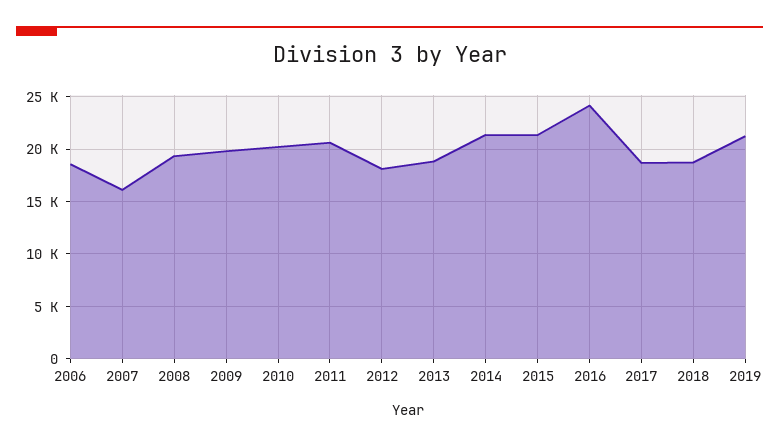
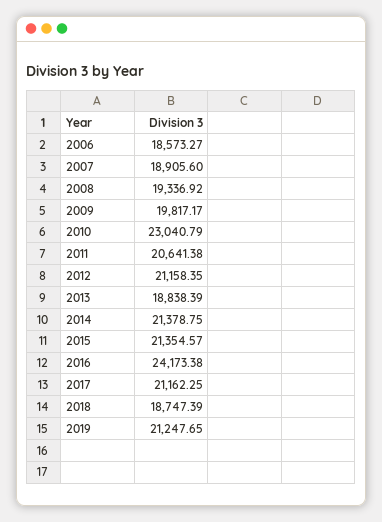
  {
    "2006": 18573.27,
-   "2007": 16000,
+   "2007": 18905.6,
    "2008": 19336.92,
    "2009": 19817.17,
-   "2010": 20000,
+   "2010": 23040.79,
    "2011": 20641.38,
-   "2012": 18000,
+   "2012": 21158.35,
    "2013": 18838.39,
    "2014": 21378.75,
    "2015": 21354.57,
    "2016": 24173.38,
-   "2017": 19000,
+   "2017": 21162.25,
    "2018": 18747.39,
    "2019": 21247.65
  }

